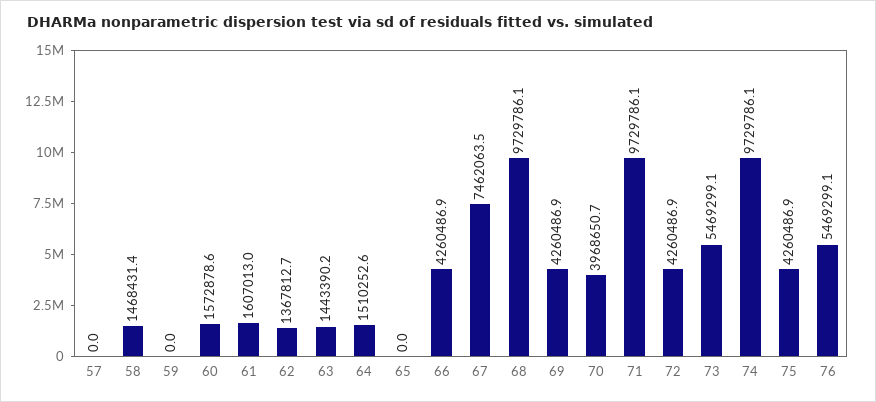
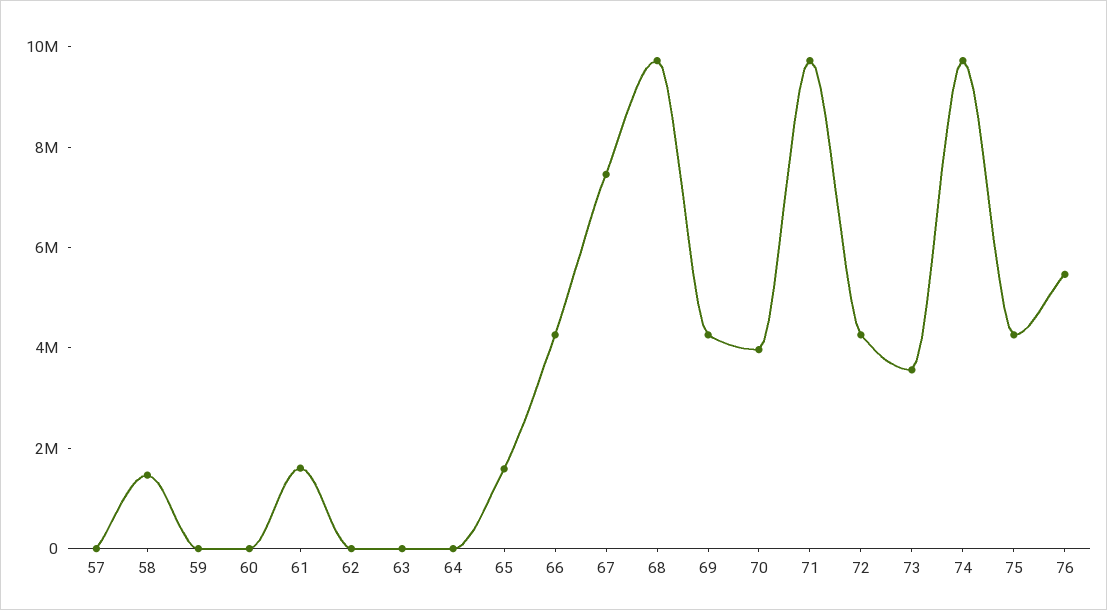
  {
    "57": 0,
    "58": 1468431.4,
    "59": 0,
-   "60": 1572878.6,
+   "60": 0,
    "61": 1607013,
-   "62": 1367812.7,
+   "62": 0,
-   "63": 1443390.2,
+   "63": 0,
-   "64": 1510252.6,
+   "64": 0,
-   "65": 0,
+   "65": 1500000,
    "66": 4260486.9,
    "67": 7462063.5,
    "68": 9729786.1,
    "69": 4260486.9,
    "70": 3968650.7,
    "71": 9729786.1,
    "72": 4260486.9,
-   "73": 5469299.1,
+   "73": 3500000,
    "74": 9729786.1,
    "75": 4260486.9,
    "76": 5469299.1
  }

